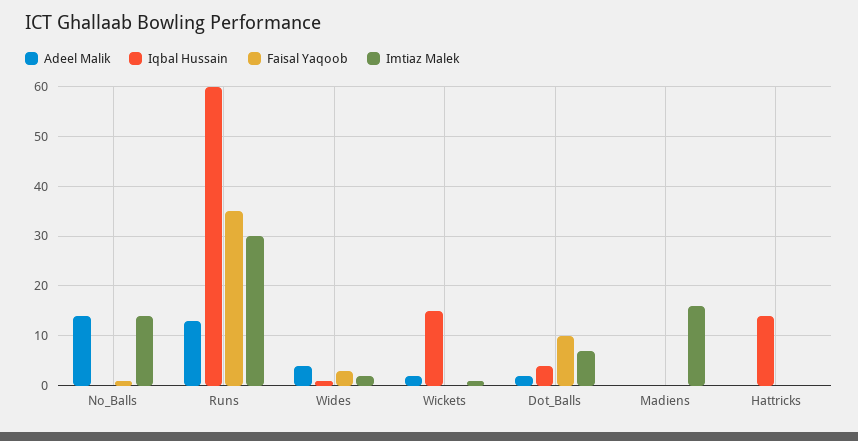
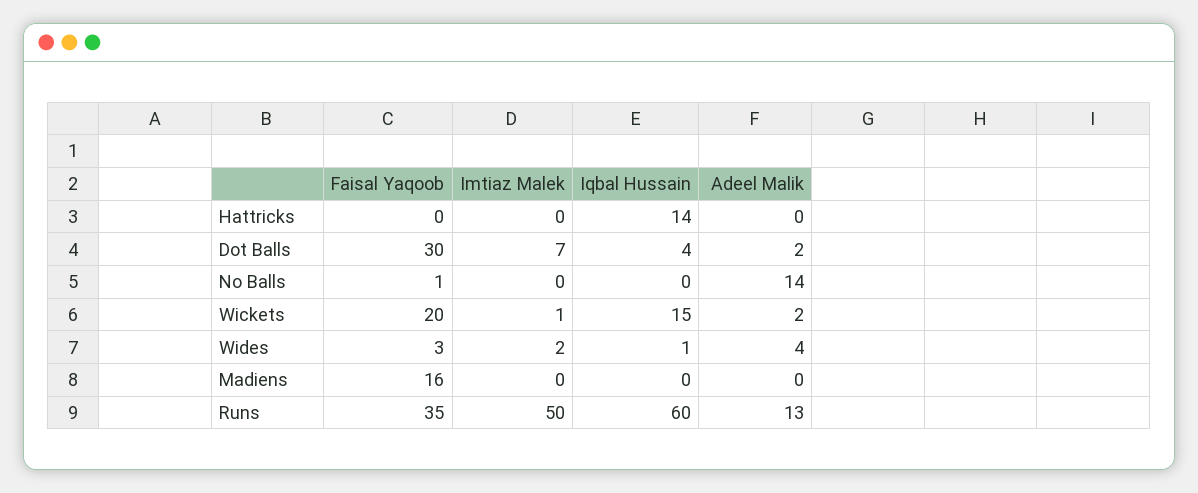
  {
    "Adeel Malik": {
      "No_Balls": 14,
      "Runs": 13,
      "Wides": 4,
      "Wickets": 2,
      "Dot_Balls": 2,
      "Madiens": 0,
      "Hattricks": 0
    },
    "Iqbal Hussain": {
      "No_Balls": 0,
      "Runs": 60,
      "Wides": 1,
      "Wickets": 15,
      "Dot_Balls": 4,
      "Madiens": 0,
      "Hattricks": 14
    },
    "Faisal Yaqoob": {
      "No_Balls": 1,
      "Runs": 35,
      "Wides": 3,
-     "Wickets": 0,
+     "Wickets": 20,
-     "Dot_Balls": 10,
+     "Dot_Balls": 30,
-     "Madiens": 0,
+     "Madiens": 16,
      "Hattricks": 0
    },
    "Imtiaz Malek": {
-     "No_Balls": 15,
+     "No_Balls": 0,
-     "Runs": 30,
+     "Runs": 50,
      "Wides": 2,
      "Wickets": 1,
      "Dot_Balls": 7,
-     "Madiens": 15,
+     "Madiens": 0,
      "Hattricks": 0
    }
  }

